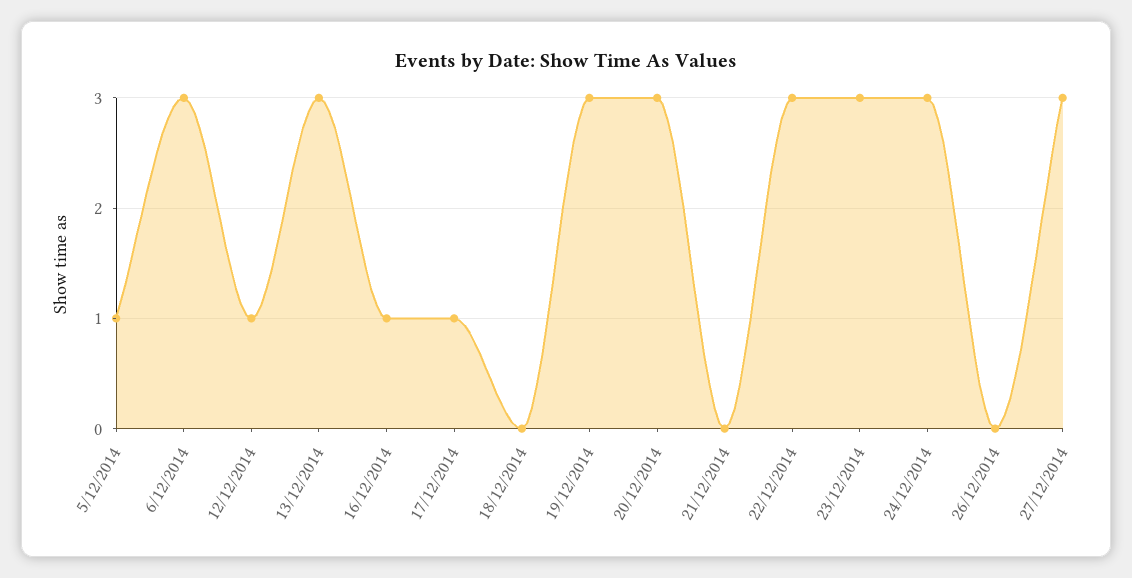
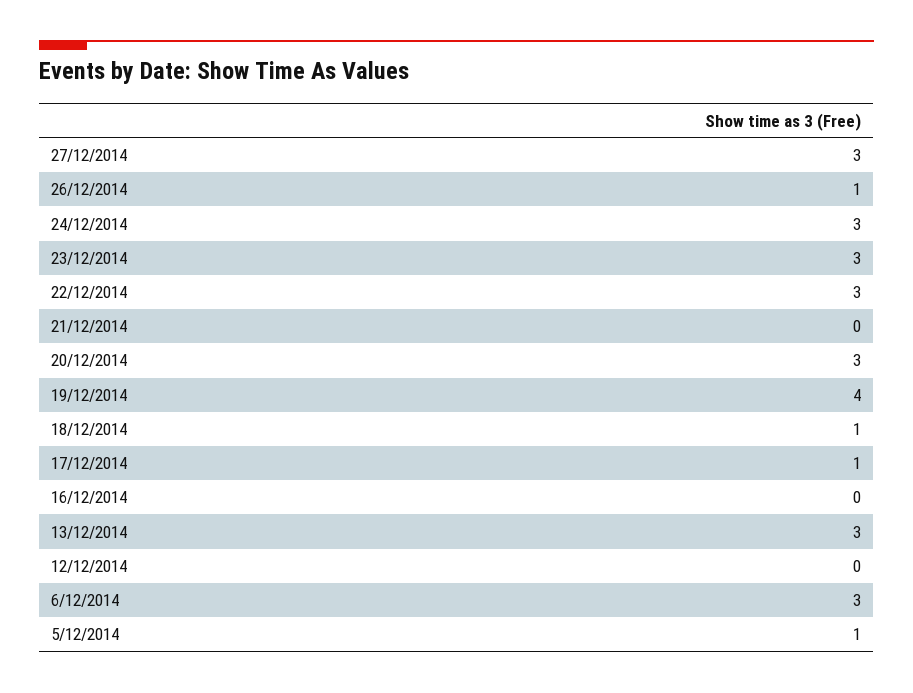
  {
    "5/12/2014": 1,
    "6/12/2014": 3,
-   "12/12/2014": 1,
+   "12/12/2014": 0,
    "13/12/2014": 3,
-   "16/12/2014": 1,
+   "16/12/2014": 0,
    "17/12/2014": 1,
-   "18/12/2014": 0,
+   "18/12/2014": 1,
-   "19/12/2014": 3,
+   "19/12/2014": 4,
    "20/12/2014": 3,
    "21/12/2014": 0,
    "22/12/2014": 3,
    "23/12/2014": 3,
    "24/12/2014": 3,
-   "26/12/2014": 0,
+   "26/12/2014": 1,
    "27/12/2014": 3
  }

